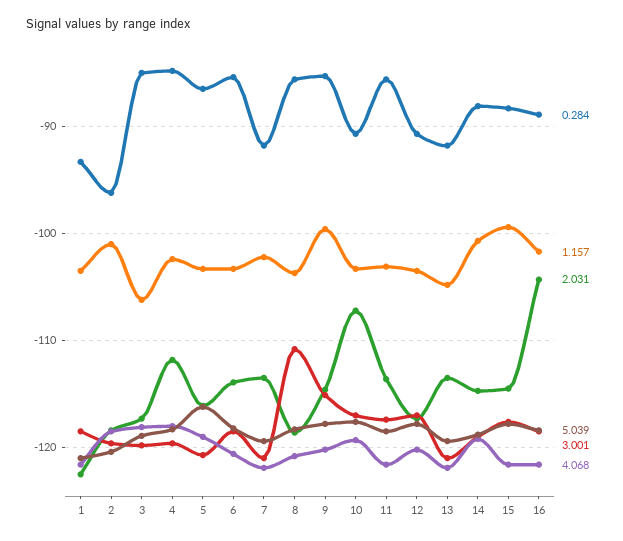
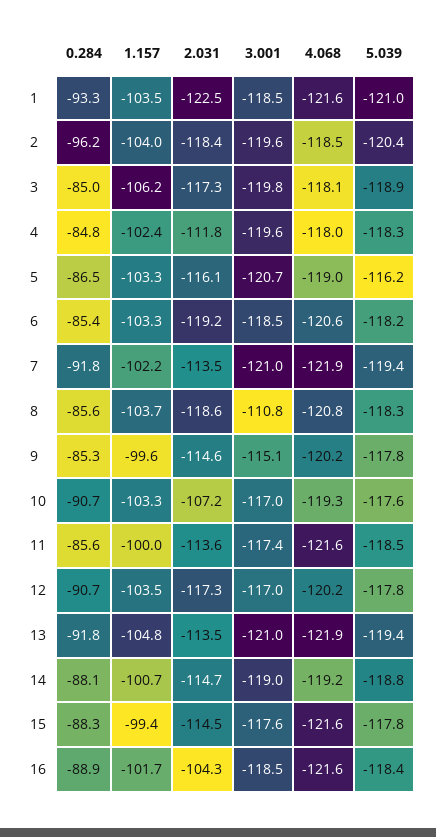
  {
    "0.284": {
      "1": -93.3,
      "2": -96.2,
      "3": -85,
      "4": -84.8,
      "5": -86.5,
      "6": -85.4,
      "7": -91.8,
      "8": -85.6,
      "9": -85.3,
      "10": -90.7,
      "11": -85.6,
      "12": -90.7,
      "13": -91.8,
      "14": -88.1,
      "15": -88.3,
      "16": -88.9
    },
    "1.157": {
      "1": -103.5,
-     "2": -101,
+     "2": -104,
      "3": -106.2,
      "4": -102.4,
      "5": -103.3,
      "6": -103.3,
      "7": -102.2,
      "8": -103.7,
      "9": -99.6,
      "10": -103.3,
-     "11": -103,
+     "11": -100,
      "12": -103.5,
      "13": -104.8,
      "14": -100.7,
      "15": -99.4,
      "16": -101.7
    },
    "2.031": {
      "1": -122.5,
      "2": -118.4,
      "3": -117.3,
      "4": -111.8,
      "5": -116.1,
-     "6": -114,
+     "6": -119.2,
      "7": -113.5,
      "8": -118.6,
      "9": -114.6,
      "10": -107.2,
      "11": -113.6,
      "12": -117.3,
      "13": -113.5,
      "14": -114.7,
      "15": -114.5,
      "16": -104.3
    },
    "5.039": {
      "1": -121,
      "2": -120.4,
      "3": -118.9,
      "4": -118.3,
      "5": -116.2,
      "6": -118.2,
      "7": -119.4,
      "8": -118.3,
      "9": -117.8,
      "10": -117.6,
      "11": -118.5,
      "12": -117.8,
      "13": -119.4,
      "14": -118.8,
      "15": -117.8,
      "16": -118.4
    },
    "3.001": {
      "1": -118.5,
      "2": -119.6,
      "3": -119.8,
      "4": -119.6,
      "5": -120.7,
      "6": -118.5,
      "7": -121,
      "8": -110.8,
      "9": -115.1,
      "10": -117,
      "11": -117.4,
      "12": -117,
      "13": -121,
      "14": -119,
      "15": -117.6,
      "16": -118.5
    },
    "4.068": {
      "1": -121.6,
      "2": -118.5,
      "3": -118.1,
      "4": -118,
      "5": -119,
      "6": -120.6,
      "7": -121.9,
      "8": -120.8,
      "9": -120.2,
      "10": -119.3,
      "11": -121.6,
      "12": -120.2,
      "13": -121.9,
      "14": -119.2,
      "15": -121.6,
      "16": -121.6
    }
  }

